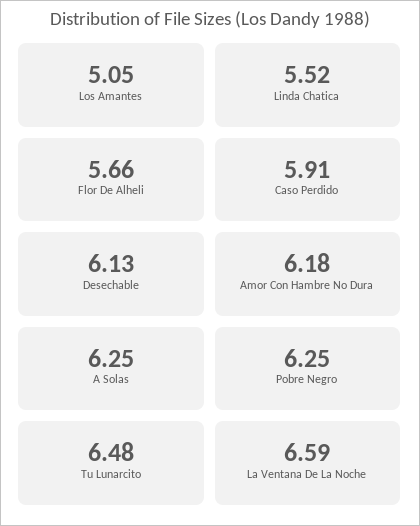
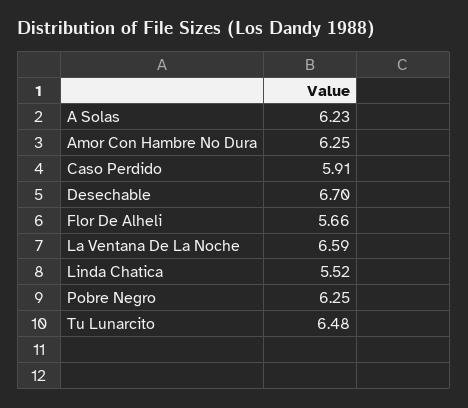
  {
-   "Los Amantes": 5.05,
    "Linda Chatica": 5.52,
    "Flor De Alheli": 5.66,
    "Caso Perdido": 5.91,
-   "Desechable": 6.13,
+   "Desechable": 6.7,
-   "Amor Con Hambre No Dura": 6.18,
+   "Amor Con Hambre No Dura": 6.25,
-   "A Solas": 6.25,
+   "A Solas": 6.23,
    "Pobre Negro": 6.25,
    "Tu Lunarcito": 6.48,
    "La Ventana De La Noche": 6.59
  }

